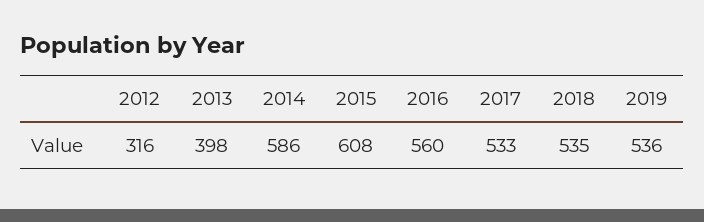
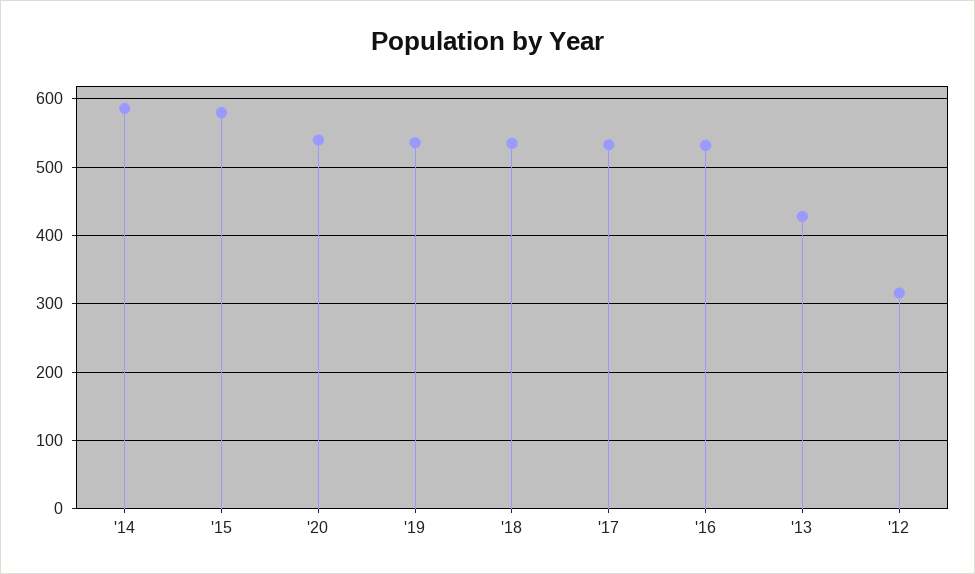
  {
    "2012": 316,
-   "2013": 398,
+   "2013": 430,
    "2014": 586,
-   "2015": 608,
+   "2015": 580,
-   "2016": 560,
+   "2016": 530,
    "2017": 533,
    "2018": 535,
-   "2019": 536
+   "2019": 536,
+   "'20": 540
  }

